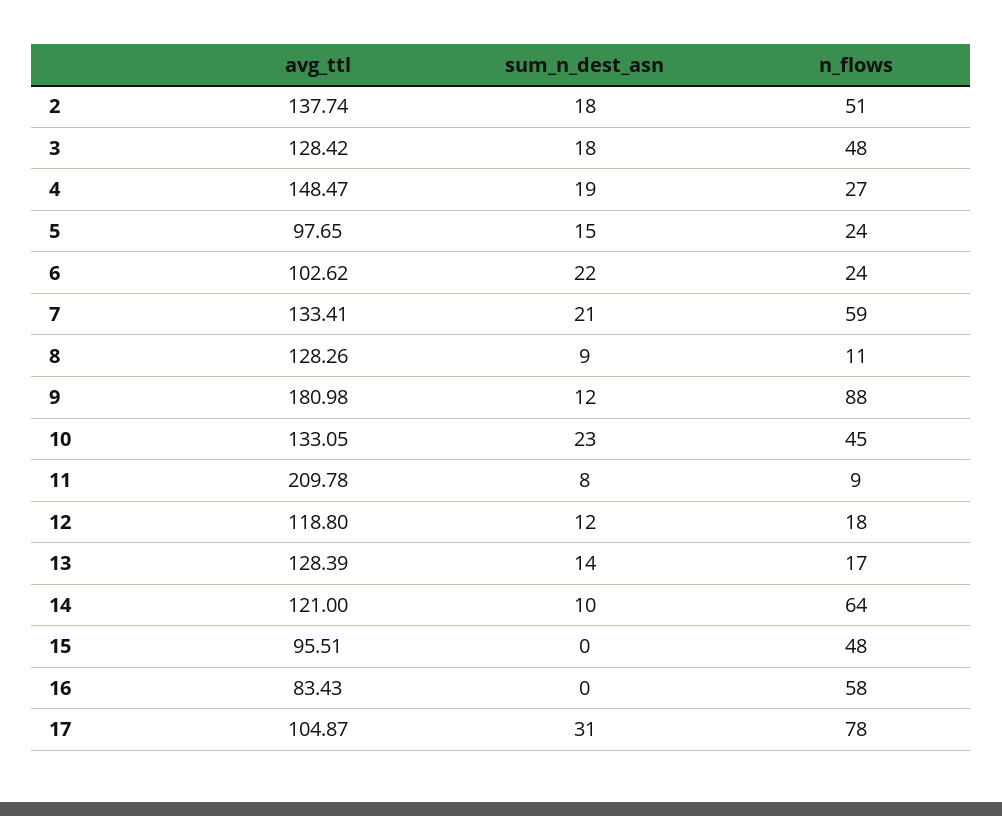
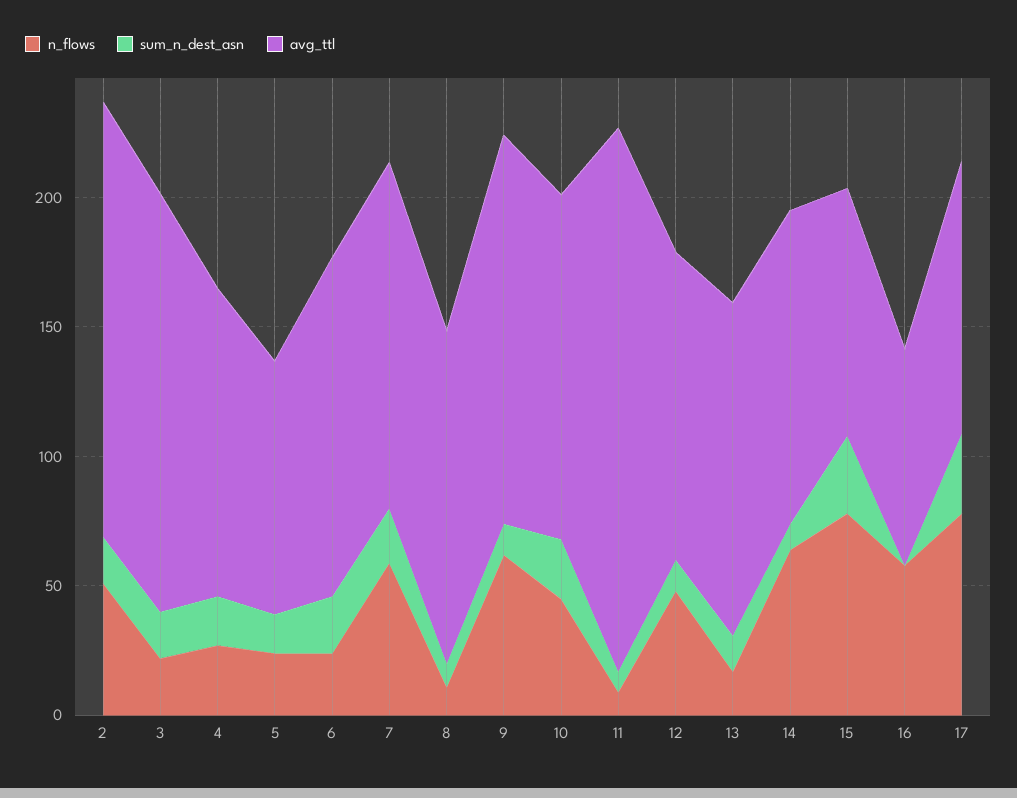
  {
    "avg_ttl": {
-     "2": 137.74,
+     "2": 170,
-     "3": 128.42,
+     "3": 160,
-     "4": 148.47,
+     "4": 120,
      "5": 97.65,
-     "6": 102.62,
+     "6": 130,
      "7": 133.41,
      "8": 128.26,
-     "9": 180.98,
+     "9": 150,
      "10": 133.05,
      "11": 209.78,
      "12": 118.8,
      "13": 128.39,
      "14": 121,
      "15": 95.51,
      "16": 83.43,
      "17": 104.87
    },
    "sum_n_dest_asn": {
      "2": 18,
      "3": 18,
      "4": 19,
      "5": 15,
      "6": 22,
      "7": 21,
      "8": 9,
      "9": 12,
      "10": 23,
      "11": 8,
      "12": 12,
      "13": 14,
      "14": 10,
-     "15": 0,
+     "15": 30,
      "16": 0,
      "17": 31
    },
    "n_flows": {
      "2": 51,
-     "3": 48,
+     "3": 20,
      "4": 27,
      "5": 24,
      "6": 24,
      "7": 59,
      "8": 11,
-     "9": 88,
+     "9": 60,
      "10": 45,
      "11": 9,
-     "12": 18,
+     "12": 50,
      "13": 17,
      "14": 64,
-     "15": 48,
+     "15": 80,
      "16": 58,
      "17": 78
    }
  }

